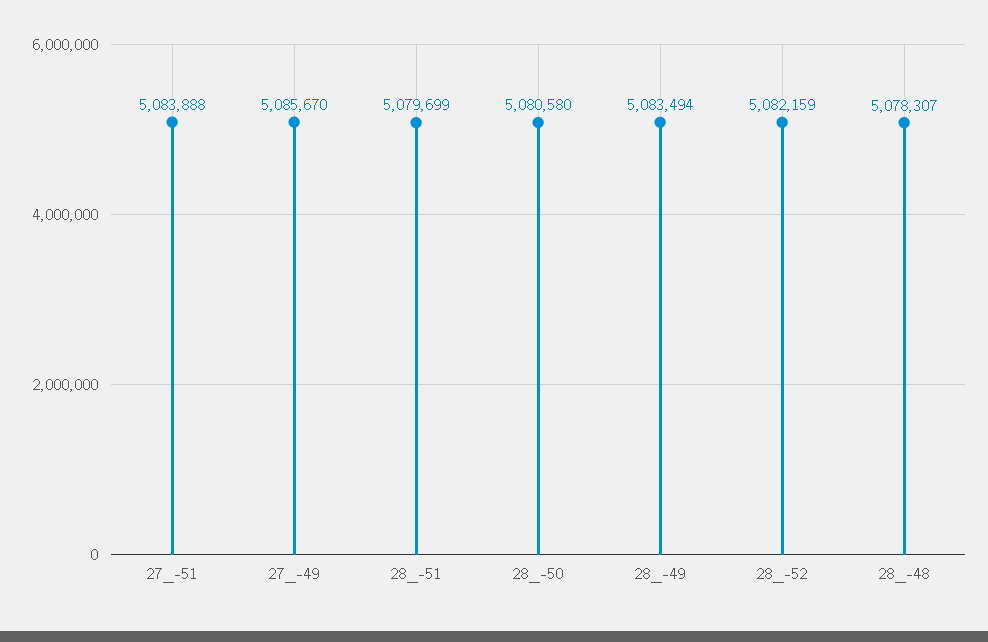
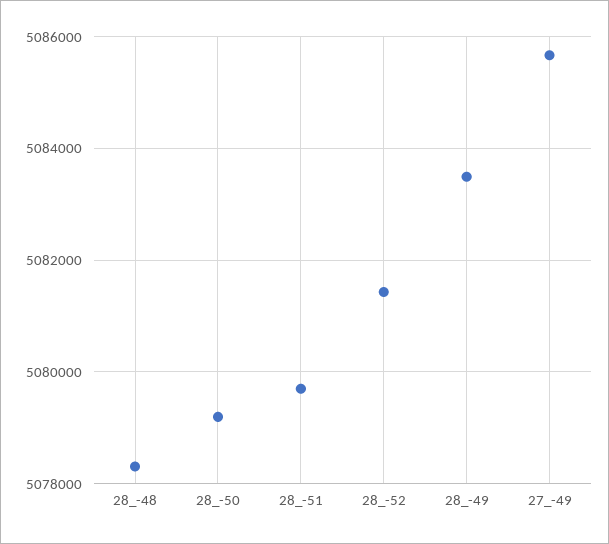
  {
-   "27_-51": 5083888,
    "27_-49": 5085670,
    "28_-51": 5079699,
-   "28_-50": 5080580,
+   "28_-50": 5079200,
    "28_-49": 5083494,
-   "28_-52": 5082159,
+   "28_-52": 5081400,
    "28_-48": 5078307
  }

